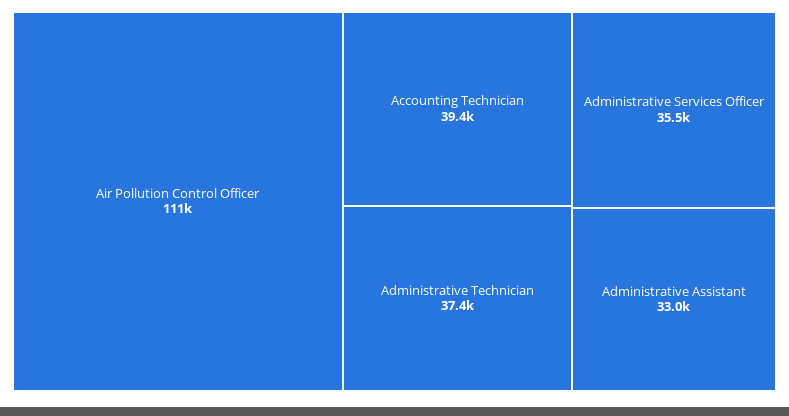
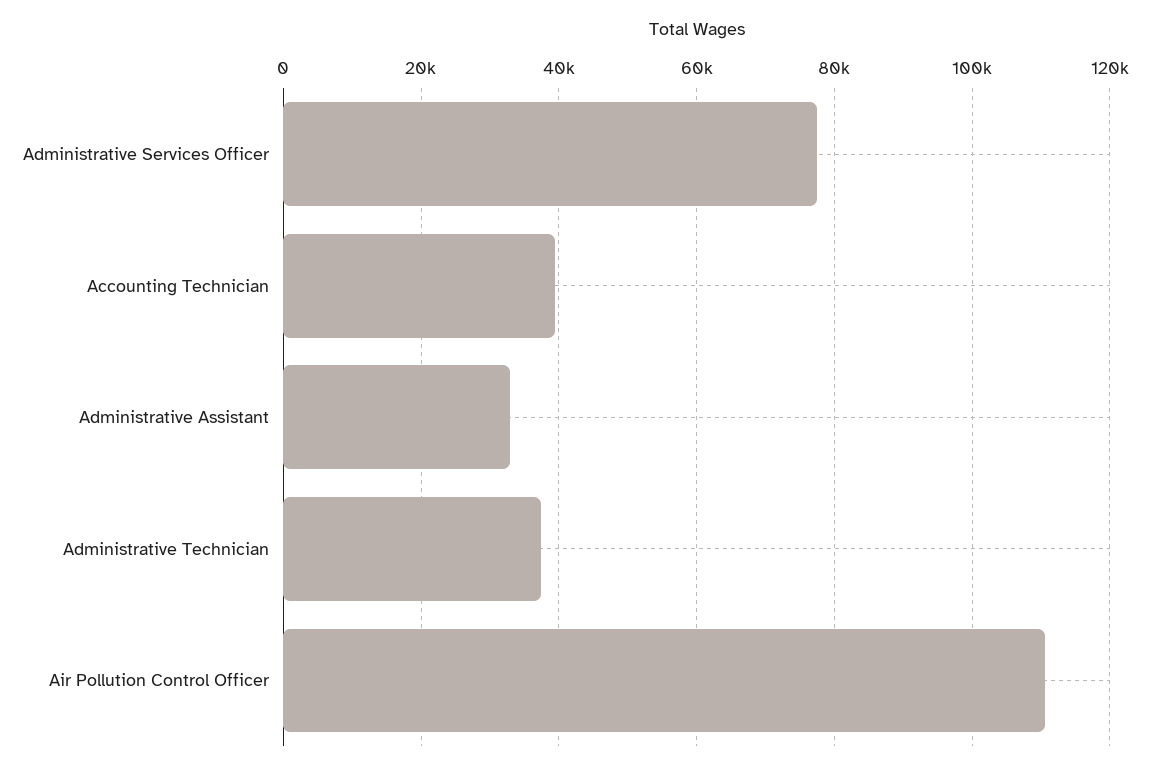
  {
    "Air Pollution Control Officer": 111000,
    "Accounting Technician": 39400,
    "Administrative Technician": 37400,
-   "Administrative Services Officer": 35500,
+   "Administrative Services Officer": 78000,
    "Administrative Assistant": 33000
  }

